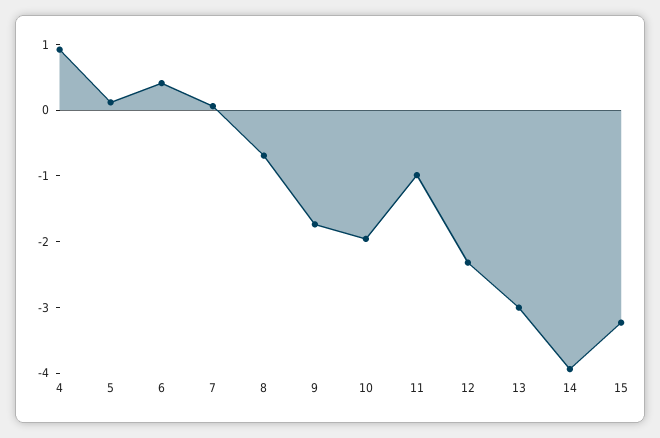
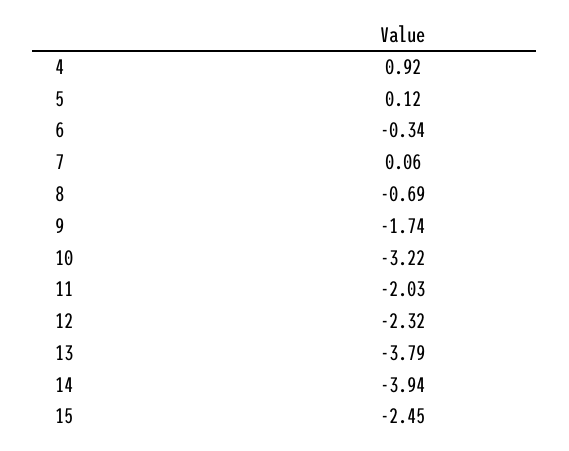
  {
    "4": 0.92,
    "5": 0.12,
-   "6": 0.4,
+   "6": -0.34,
    "7": 0.06,
    "8": -0.69,
    "9": -1.74,
-   "10": -2,
+   "10": -3.22,
-   "11": -1,
+   "11": -2.03,
    "12": -2.32,
-   "13": -3,
+   "13": -3.79,
    "14": -3.94,
-   "15": -3.2
+   "15": -2.45
  }

